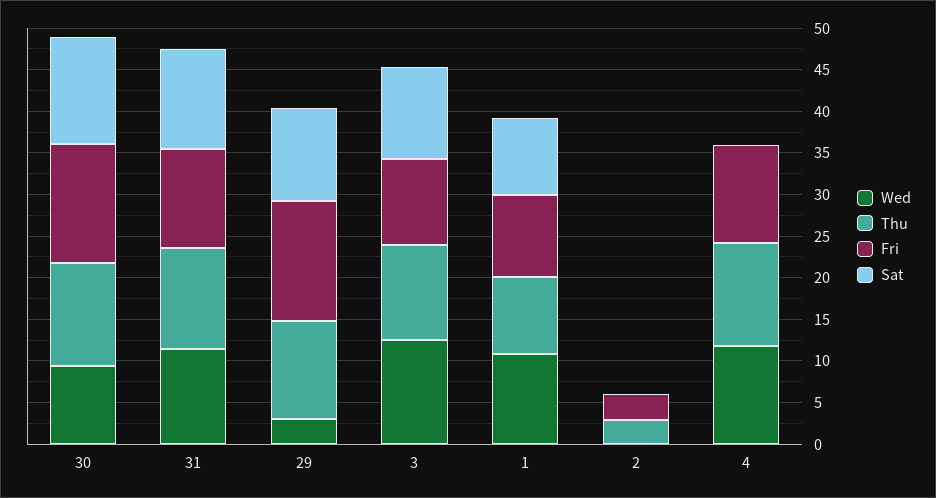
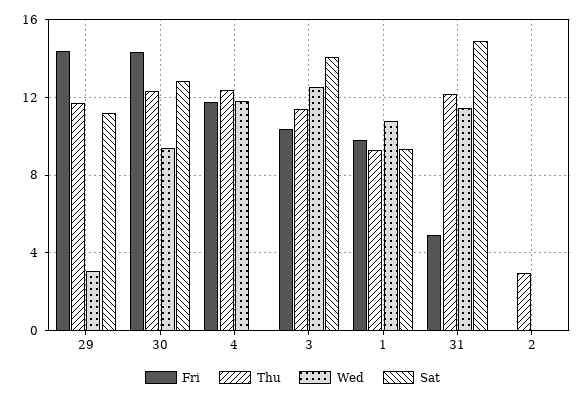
  {
    "Wed": {
      "30": 9.5,
      "31": 11.5,
      "29": 3,
      "3": 12.5,
      "1": 11,
      "2": 0,
      "4": 12
    },
    "Thu": {
      "30": 12.5,
      "31": 12,
      "29": 11.5,
      "3": 11.5,
      "1": 9.5,
      "2": 3,
      "4": 12.5
    },
    "Fri": {
      "30": 14.5,
-     "31": 12,
+     "31": 5,
      "29": 14.5,
      "3": 10.5,
      "1": 10,
-     "2": 3,
+     "2": 0,
      "4": 12
    },
    "Sat": {
      "30": 13,
-     "31": 12,
+     "31": 15,
      "29": 11,
-     "3": 11,
+     "3": 14,
      "1": 9.5,
      "2": 0,
      "4": 0
    }
  }

